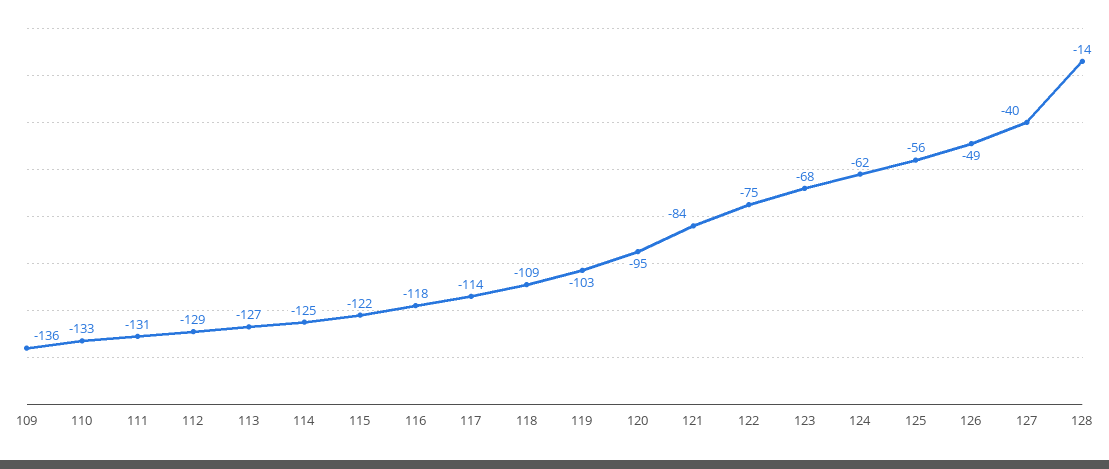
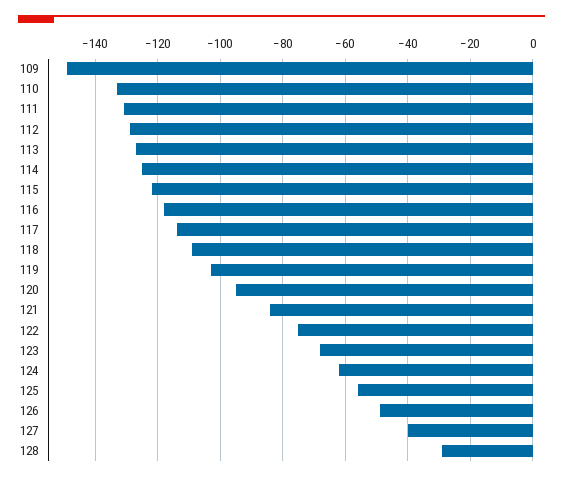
  {
-   "109": -136,
+   "109": -150,
    "110": -133,
    "111": -131,
    "112": -129,
    "113": -127,
    "114": -125,
    "115": -122,
    "116": -118,
    "117": -114,
    "118": -109,
    "119": -103,
    "120": -95,
    "121": -84,
    "122": -75,
    "123": -68,
    "124": -62,
    "125": -56,
    "126": -49,
    "127": -40,
-   "128": -14
+   "128": -30
  }

